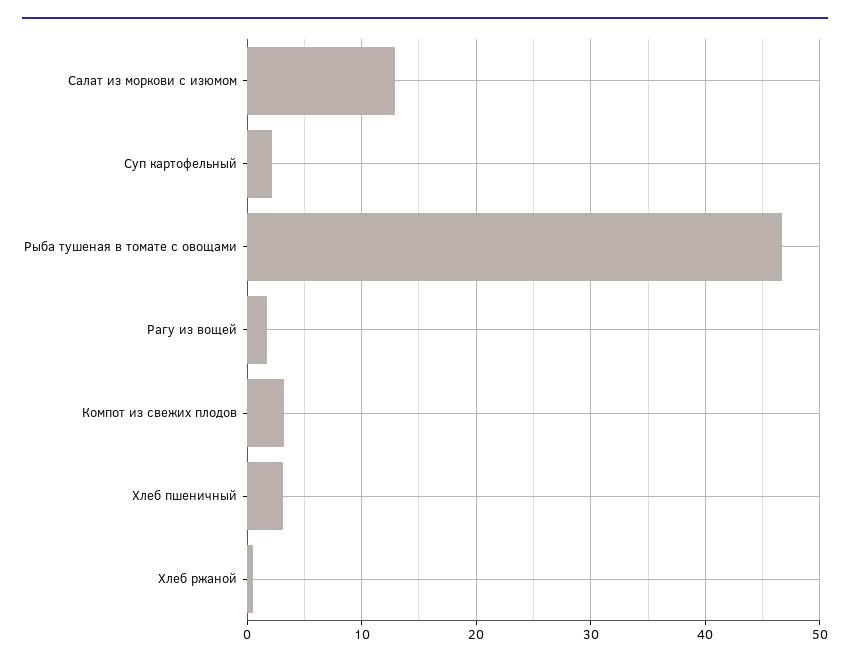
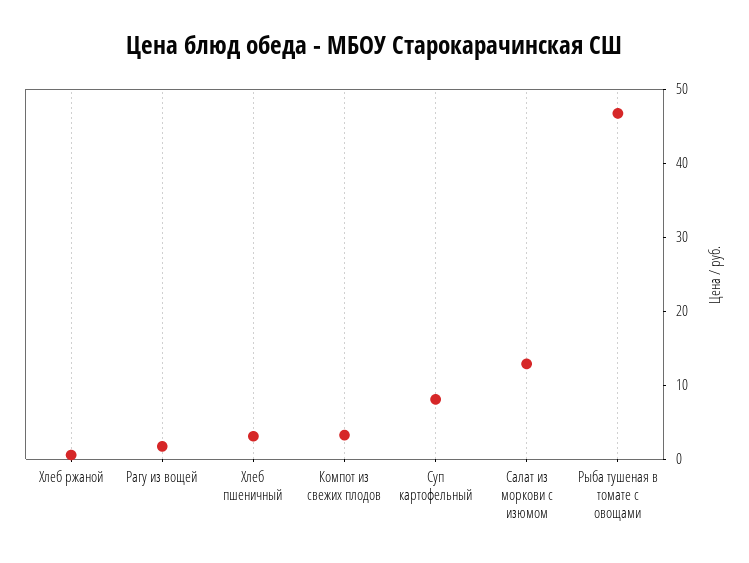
  {
    "Салат из моркови с изюмом": 13,
-   "Суп картофельный": 2,
+   "Суп картофельный": 8,
    "Рыба тушеная в томате с овощами": 47,
    "Рагу из вощей": 2,
    "Компот из свежих плодов": 3,
    "Хлеб пшеничный": 3,
    "Хлеб ржаной": 1
  }

